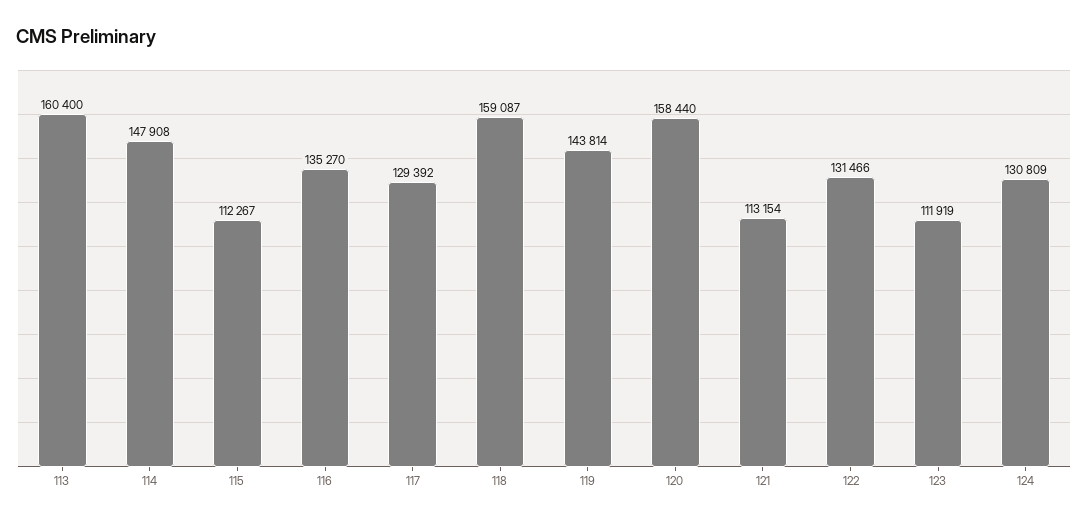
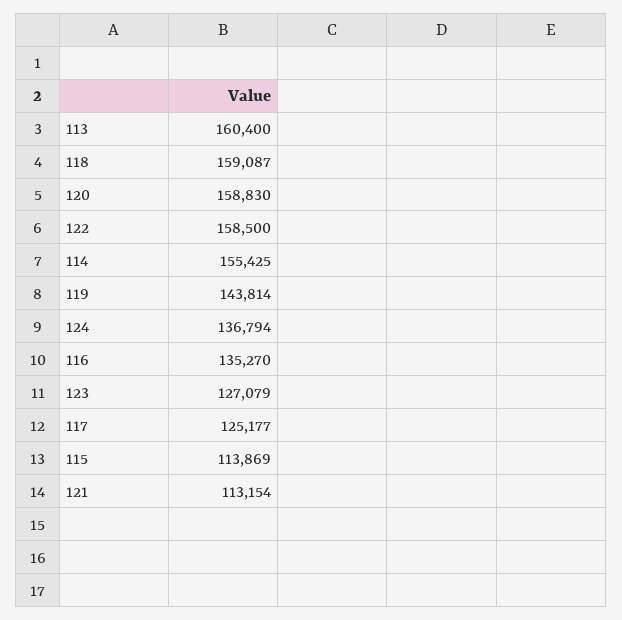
  {
    "113": 160400,
-   "114": 147908,
+   "114": 155425,
-   "115": 112267,
+   "115": 113869,
    "116": 135270,
-   "117": 129392,
+   "117": 125177,
    "118": 159087,
    "119": 143814,
-   "120": 158440,
+   "120": 158830,
    "121": 113154,
-   "122": 131466,
+   "122": 158500,
-   "123": 111919,
+   "123": 127079,
-   "124": 130809
+   "124": 136794
  }

